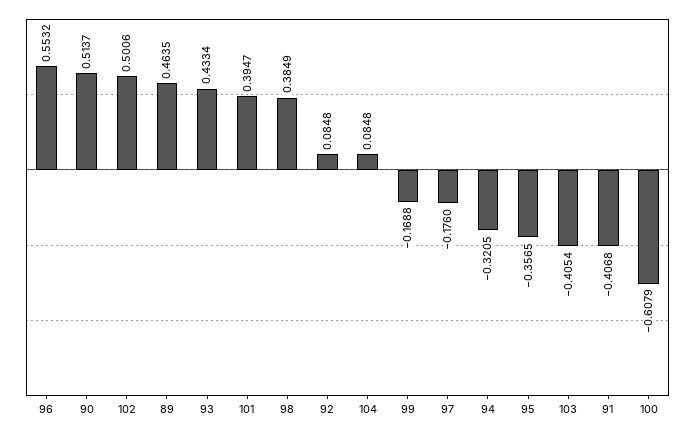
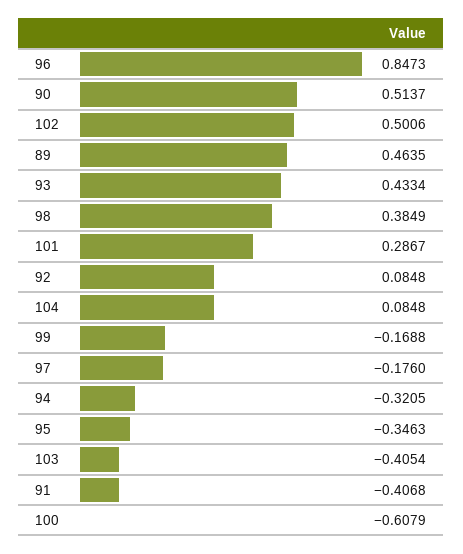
  {
-   "96": 0.5532,
+   "96": 0.8473,
    "90": 0.5137,
    "102": 0.5006,
    "89": 0.4635,
    "93": 0.4334,
-   "101": 0.3947,
+   "101": 0.2867,
    "98": 0.3849,
    "92": 0.0848,
    "104": 0.0848,
    "99": -0.1688,
    "97": -0.176,
    "94": -0.3205,
-   "95": -0.3565,
+   "95": -0.3463,
    "103": -0.4054,
    "91": -0.4068,
    "100": -0.6079
  }

